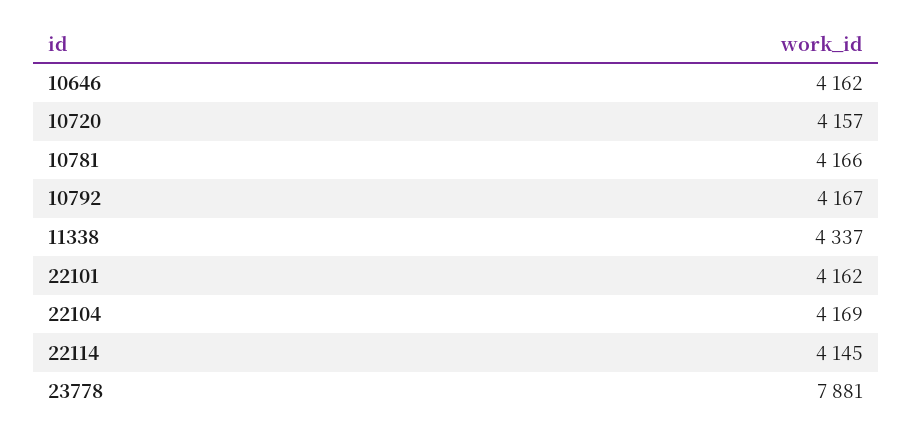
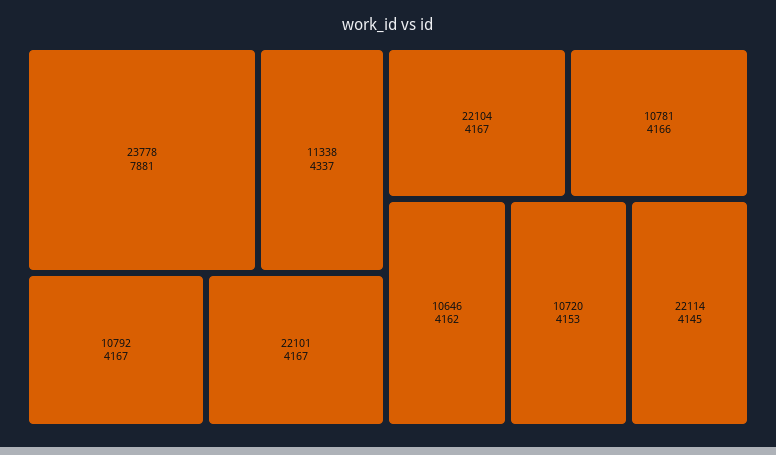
  {
    "10646": 4162,
-   "10720": 4157,
+   "10720": 4153,
    "10781": 4166,
    "10792": 4167,
    "11338": 4337,
-   "22101": 4162,
+   "22101": 4167,
-   "22104": 4169,
+   "22104": 4167,
    "22114": 4145,
    "23778": 7881
  }

